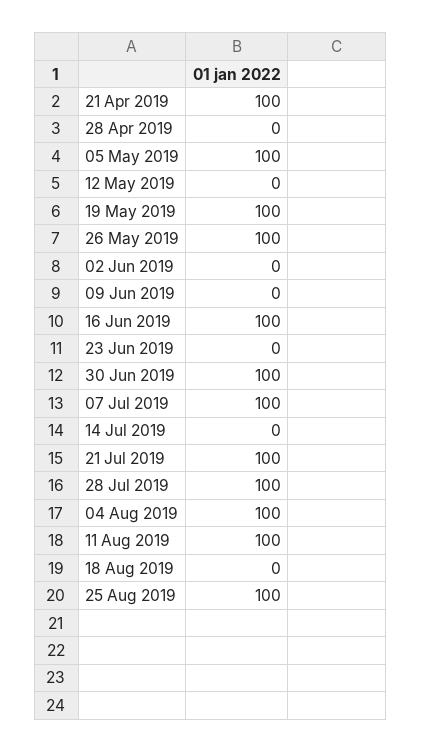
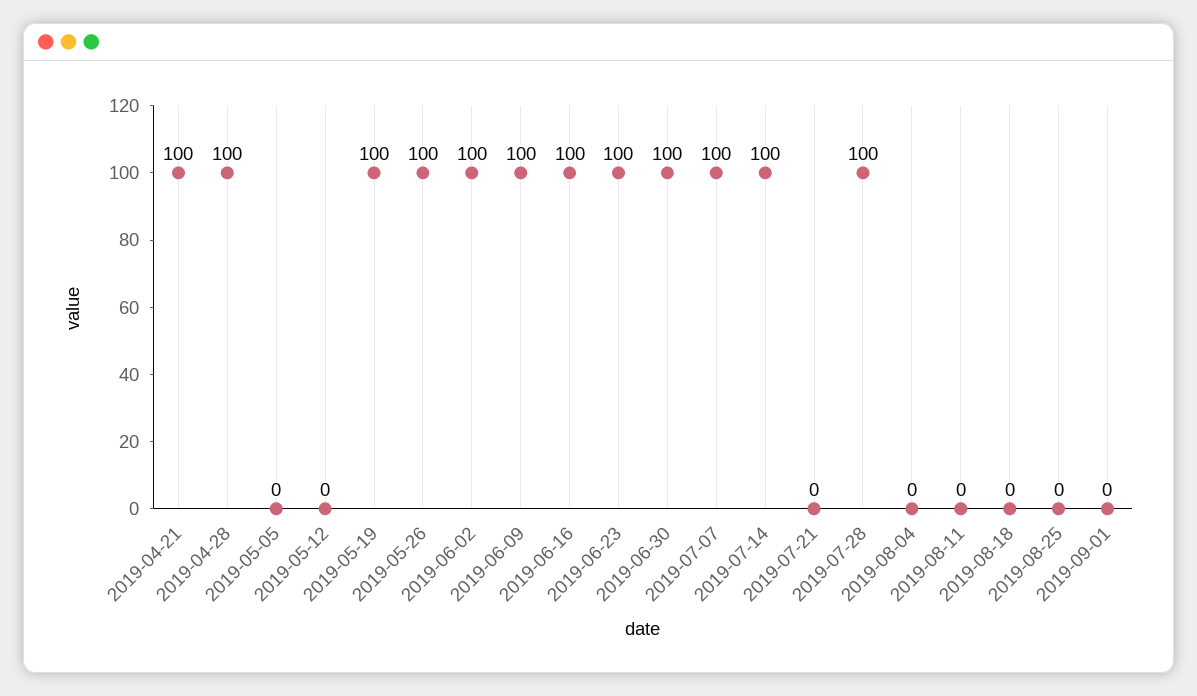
  {
    "21 Apr 2019": 100,
-   "28 Apr 2019": 0,
+   "28 Apr 2019": 100,
-   "05 May 2019": 100,
+   "05 May 2019": 0,
    "12 May 2019": 0,
    "19 May 2019": 100,
    "26 May 2019": 100,
-   "02 Jun 2019": 0,
+   "02 Jun 2019": 100,
-   "09 Jun 2019": 0,
+   "09 Jun 2019": 100,
    "16 Jun 2019": 100,
-   "23 Jun 2019": 0,
+   "23 Jun 2019": 100,
    "30 Jun 2019": 100,
    "07 Jul 2019": 100,
-   "14 Jul 2019": 0,
+   "14 Jul 2019": 100,
-   "21 Jul 2019": 100,
+   "21 Jul 2019": 0,
    "28 Jul 2019": 100,
-   "04 Aug 2019": 100,
+   "04 Aug 2019": 0,
-   "11 Aug 2019": 100,
+   "11 Aug 2019": 0,
    "18 Aug 2019": 0,
-   "25 Aug 2019": 100
+   "25 Aug 2019": 0,
+   "2019-09-01": 0
  }

